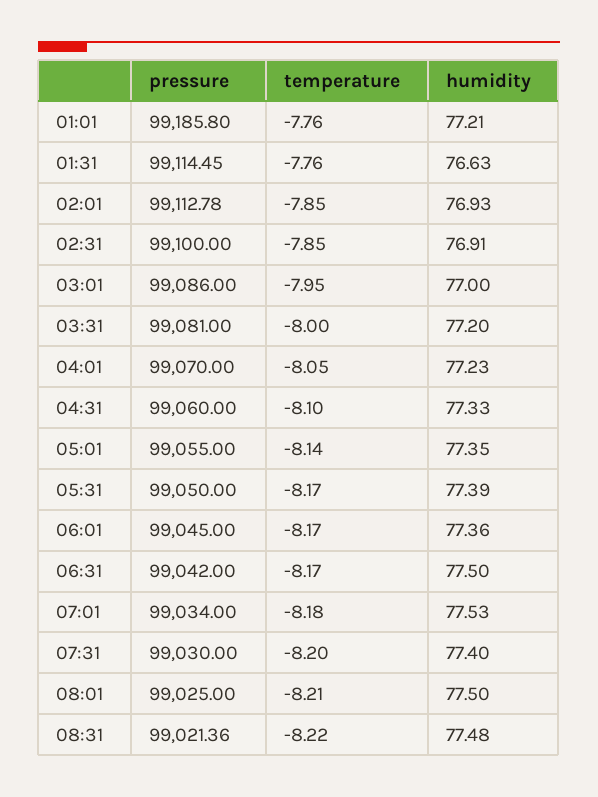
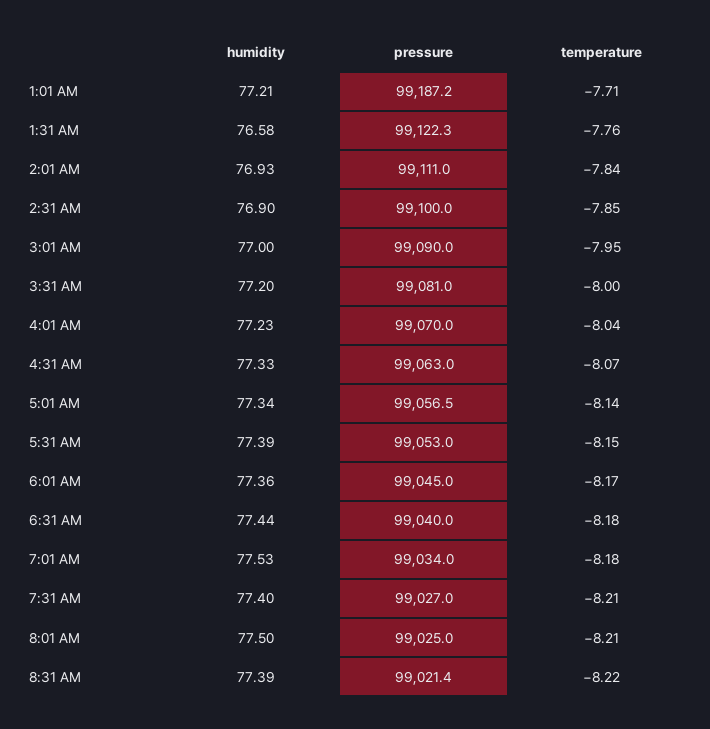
  {
    "pressure": {
-     "01:01": 99185.8,
+     "01:01": 99187.2,
-     "01:31": 99114.45,
+     "01:31": 99122.3,
-     "02:01": 99112.78,
+     "02:01": 99111,
      "02:31": 99100,
-     "03:01": 99086,
+     "03:01": 99090,
      "03:31": 99081,
      "04:01": 99070,
-     "04:31": 99060,
+     "04:31": 99063,
-     "05:01": 99055,
+     "05:01": 99056.5,
-     "05:31": 99050,
+     "05:31": 99053,
      "06:01": 99045,
-     "06:31": 99042,
+     "06:31": 99040,
      "07:01": 99034,
-     "07:31": 99030,
+     "07:31": 99027,
      "08:01": 99025,
      "08:31": 99021.36
    },
    "temperature": {
-     "01:01": -7.76,
+     "01:01": -7.71,
      "01:31": -7.76,
-     "02:01": -7.85,
+     "02:01": -7.84,
      "02:31": -7.85,
      "03:01": -7.95,
      "03:31": -8,
-     "04:01": -8.05,
+     "04:01": -8.04,
-     "04:31": -8.1,
+     "04:31": -8.07,
      "05:01": -8.14,
-     "05:31": -8.17,
+     "05:31": -8.15,
      "06:01": -8.17,
-     "06:31": -8.17,
+     "06:31": -8.18,
      "07:01": -8.18,
-     "07:31": -8.2,
+     "07:31": -8.21,
      "08:01": -8.21,
      "08:31": -8.22
    },
    "humidity": {
      "01:01": 77.21,
-     "01:31": 76.63,
+     "01:31": 76.58,
      "02:01": 76.93,
-     "02:31": 76.91,
+     "02:31": 76.9,
      "03:01": 77,
      "03:31": 77.2,
      "04:01": 77.23,
      "04:31": 77.33,
-     "05:01": 77.35,
+     "05:01": 77.34,
      "05:31": 77.39,
      "06:01": 77.36,
-     "06:31": 77.5,
+     "06:31": 77.44,
      "07:01": 77.53,
      "07:31": 77.4,
      "08:01": 77.5,
-     "08:31": 77.48
+     "08:31": 77.39
    }
  }

